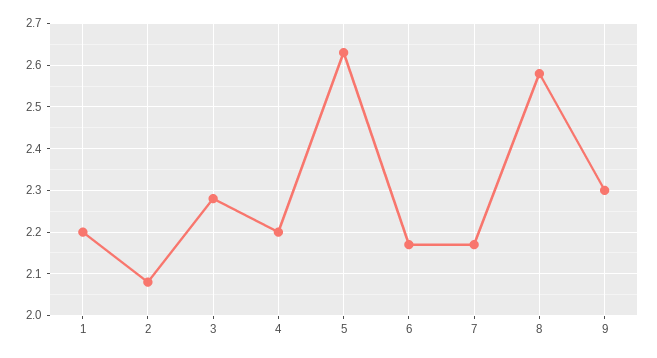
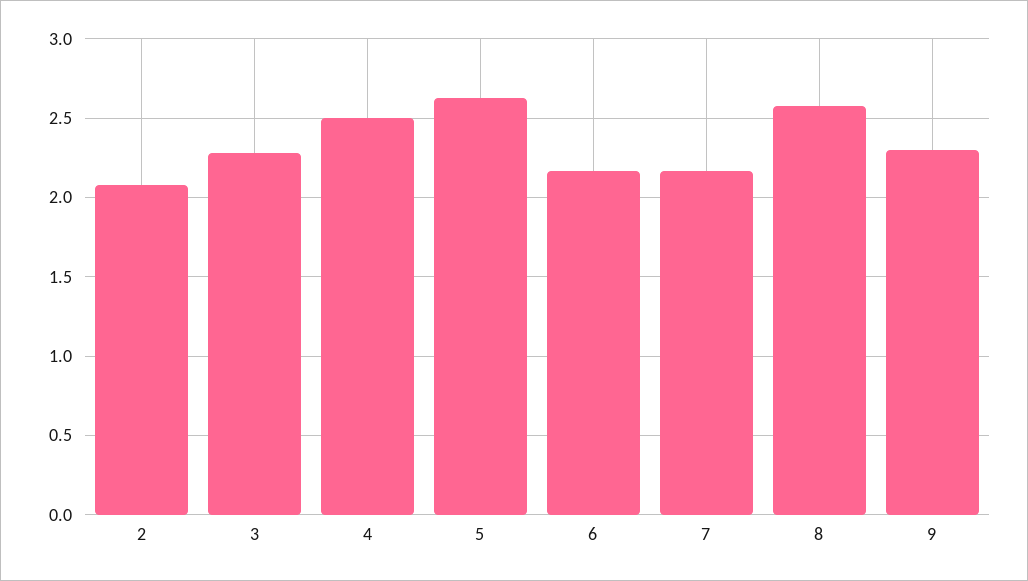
  {
-   "1": 2.2,
    "2": 2.1,
    "3": 2.3,
-   "4": 2.2,
+   "4": 2.5,
    "5": 2.65,
    "6": 2.15,
    "7": 2.15,
    "8": 2.6,
    "9": 2.3
  }

